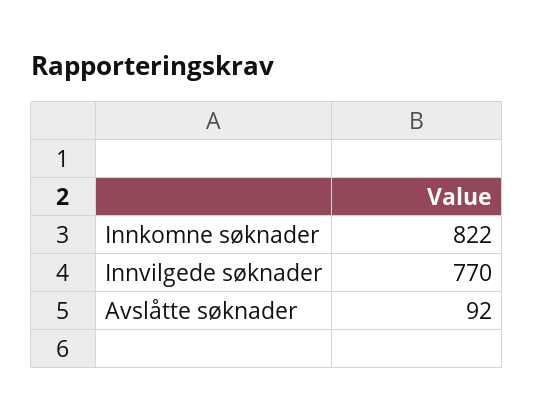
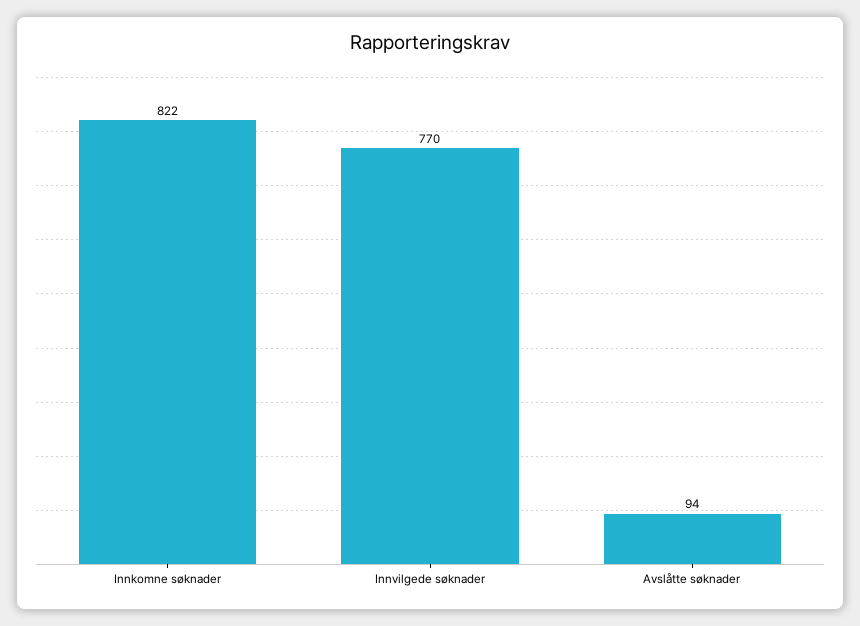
  {
    "Innkomne søknader": 822,
    "Innvilgede søknader": 770,
-   "Avslåtte søknader": 92
+   "Avslåtte søknader": 94
  }

